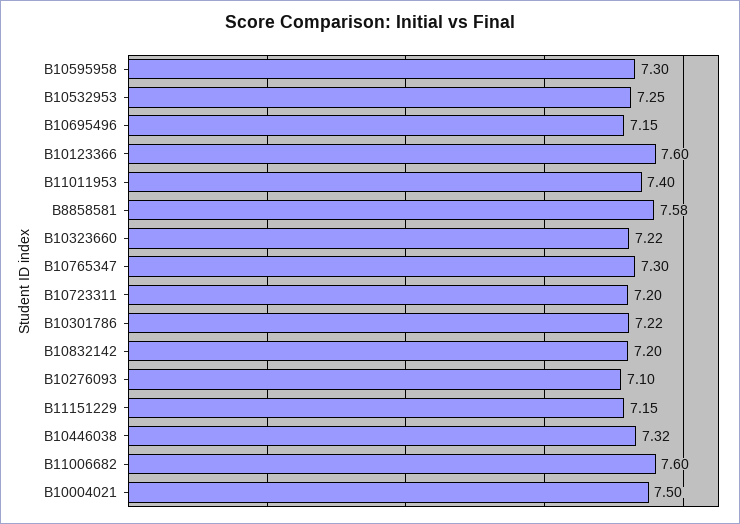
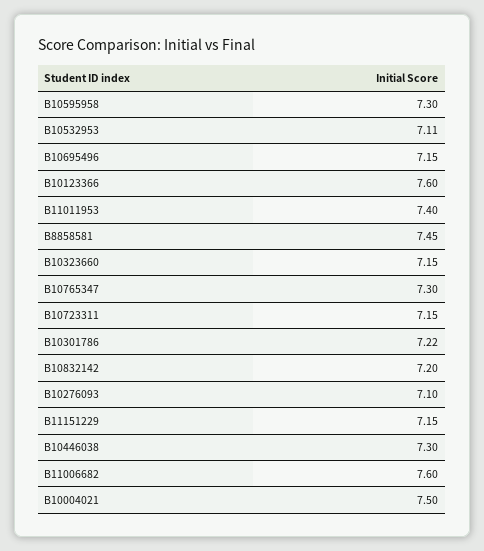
  {
    "B10595958": 7.3,
-   "B10532953": 7.25,
+   "B10532953": 7.11,
    "B10695496": 7.15,
    "B10123366": 7.6,
    "B11011953": 7.4,
-   "B8858581": 7.58,
+   "B8858581": 7.45,
-   "B10323660": 7.22,
+   "B10323660": 7.15,
    "B10765347": 7.3,
-   "B10723311": 7.2,
+   "B10723311": 7.15,
    "B10301786": 7.22,
    "B10832142": 7.2,
    "B10276093": 7.1,
    "B11151229": 7.15,
-   "B10446038": 7.32,
+   "B10446038": 7.3,
    "B11006682": 7.6,
    "B10004021": 7.5
  }

